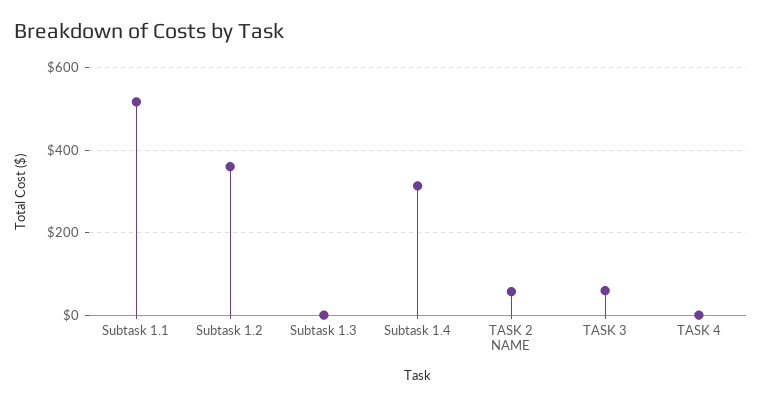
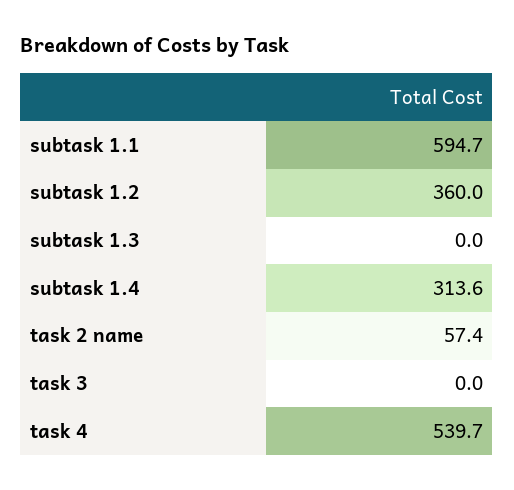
  {
-   "Subtask 1.1": 520,
+   "Subtask 1.1": 594.7,
    "Subtask 1.2": 360,
    "Subtask 1.3": 0,
    "Subtask 1.4": 313.6,
    "TASK 2 NAME": 57.4,
-   "TASK 3": 60,
+   "TASK 3": 0,
-   "TASK 4": 0
+   "TASK 4": 539.7
  }

